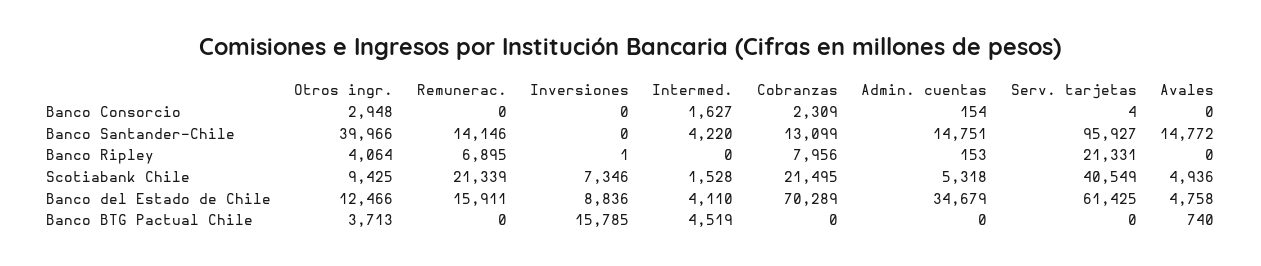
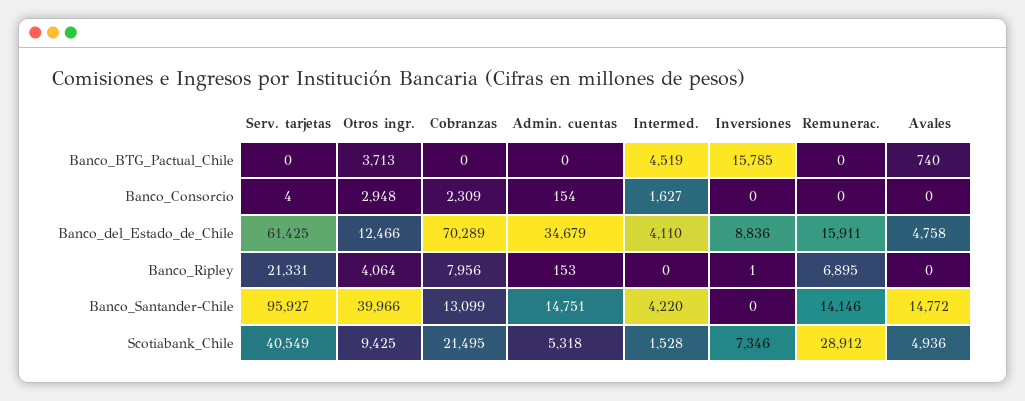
  {
    "Otros ingr.": {
      "Banco Consorcio": 2948,
      "Banco Santander-Chile": 39966,
      "Banco Ripley": 4064,
      "Scotiabank Chile": 9425,
      "Banco del Estado de Chile": 12466,
      "Banco BTG Pactual Chile": 3713
    },
    "Remunerac.": {
      "Banco Consorcio": 0,
      "Banco Santander-Chile": 14146,
      "Banco Ripley": 6895,
-     "Scotiabank Chile": 21339,
+     "Scotiabank Chile": 28912,
      "Banco del Estado de Chile": 15911,
      "Banco BTG Pactual Chile": 0
    },
    "Inversiones": {
      "Banco Consorcio": 0,
      "Banco Santander-Chile": 0,
      "Banco Ripley": 1,
      "Scotiabank Chile": 7346,
      "Banco del Estado de Chile": 8836,
      "Banco BTG Pactual Chile": 15785
    },
    "Intermed.": {
      "Banco Consorcio": 1627,
      "Banco Santander-Chile": 4220,
      "Banco Ripley": 0,
      "Scotiabank Chile": 1528,
      "Banco del Estado de Chile": 4110,
      "Banco BTG Pactual Chile": 4519
    },
    "Cobranzas": {
      "Banco Consorcio": 2309,
      "Banco Santander-Chile": 13099,
      "Banco Ripley": 7956,
      "Scotiabank Chile": 21495,
      "Banco del Estado de Chile": 70289,
      "Banco BTG Pactual Chile": 0
    },
    "Admin. cuentas": {
      "Banco Consorcio": 154,
      "Banco Santander-Chile": 14751,
      "Banco Ripley": 153,
      "Scotiabank Chile": 5318,
      "Banco del Estado de Chile": 34679,
      "Banco BTG Pactual Chile": 0
    },
    "Serv. tarjetas": {
      "Banco Consorcio": 4,
      "Banco Santander-Chile": 95927,
      "Banco Ripley": 21331,
      "Scotiabank Chile": 40549,
      "Banco del Estado de Chile": 61425,
      "Banco BTG Pactual Chile": 0
    },
    "Avales": {
      "Banco Consorcio": 0,
      "Banco Santander-Chile": 14772,
      "Banco Ripley": 0,
      "Scotiabank Chile": 4936,
      "Banco del Estado de Chile": 4758,
      "Banco BTG Pactual Chile": 740
    }
  }

